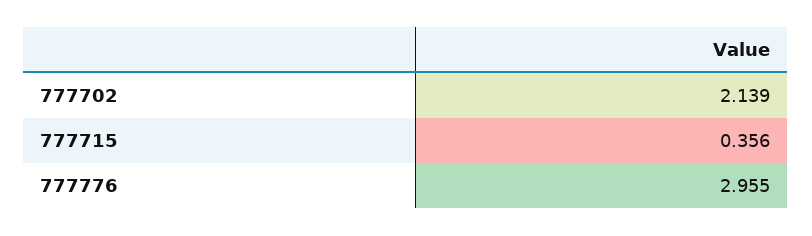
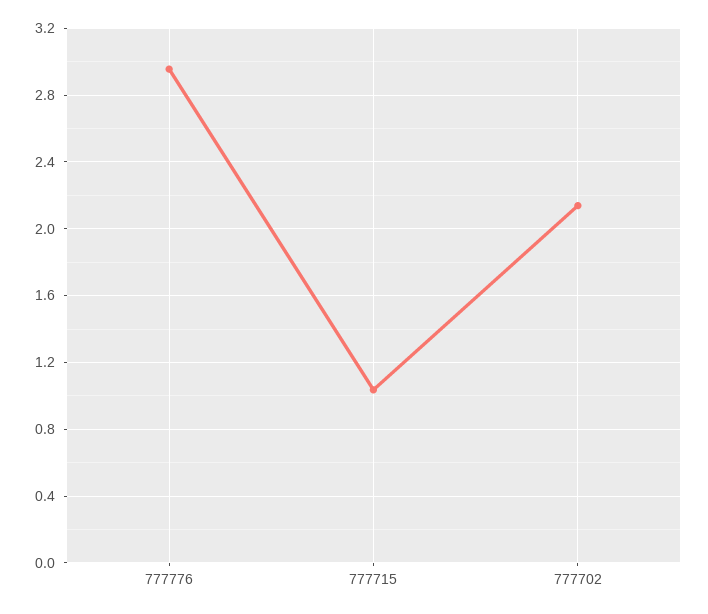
  {
    "777702": 2.139,
-   "777715": 0.356,
+   "777715": 1.05,
    "777776": 2.955
  }

